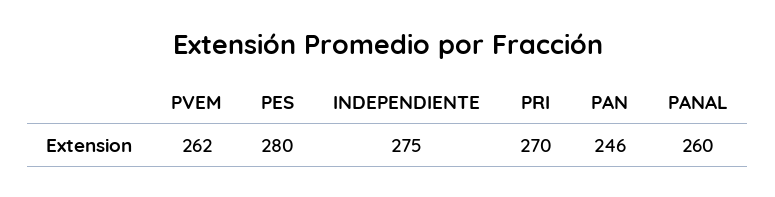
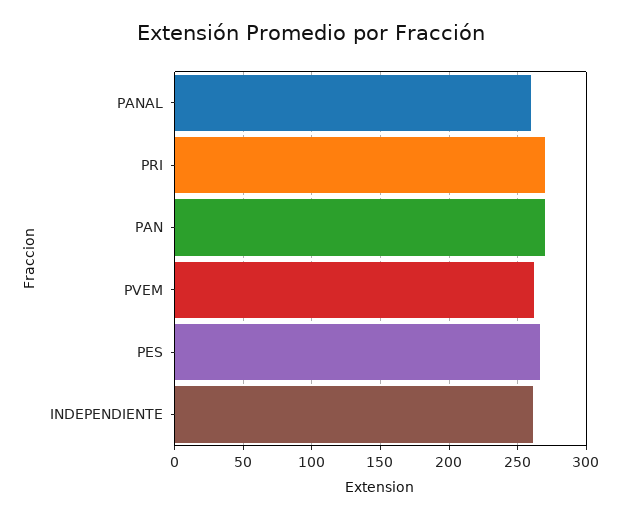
  {
    "PVEM": 262,
-   "PES": 280,
+   "PES": 265,
-   "INDEPENDIENTE": 275,
+   "INDEPENDIENTE": 260,
    "PRI": 270,
-   "PAN": 246,
+   "PAN": 270,
    "PANAL": 260
  }

